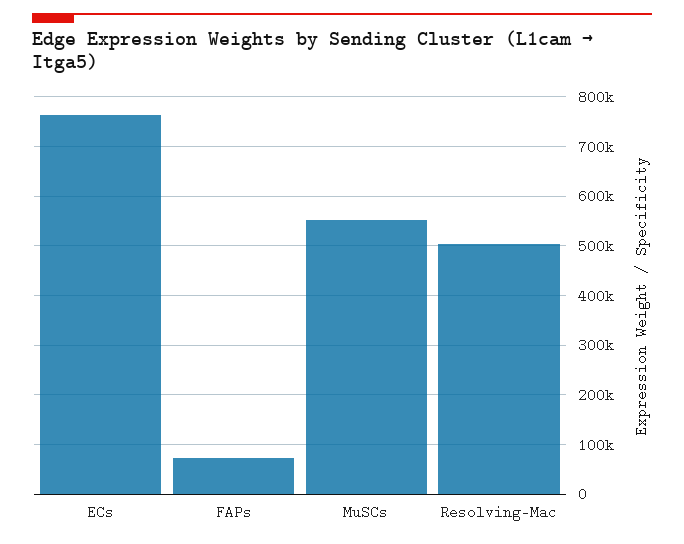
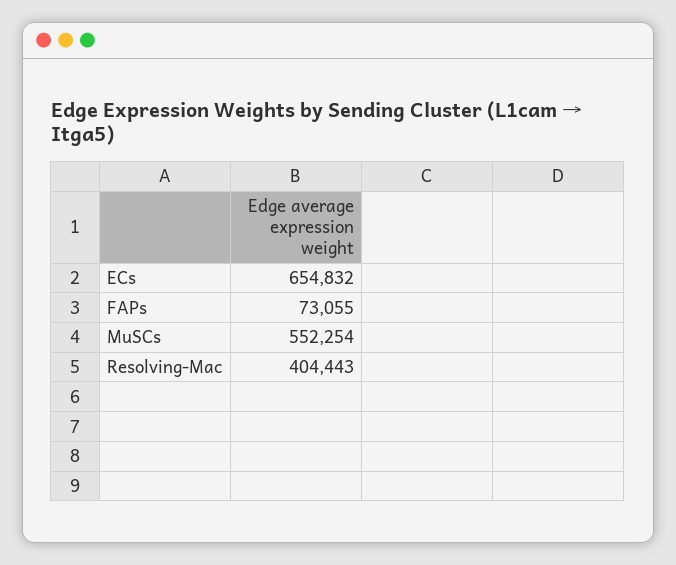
  {
-   "ECs": 760000,
+   "ECs": 654832,
    "FAPs": 73055,
    "MuSCs": 552254,
-   "Resolving-Mac": 500000
+   "Resolving-Mac": 404443
  }

